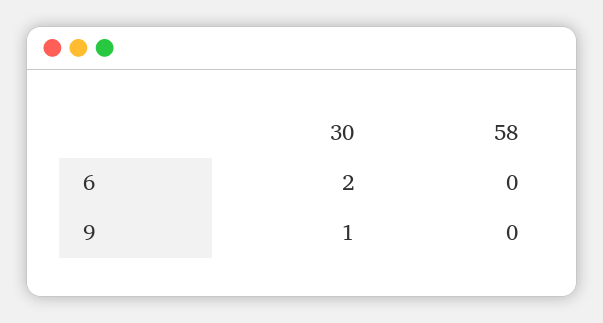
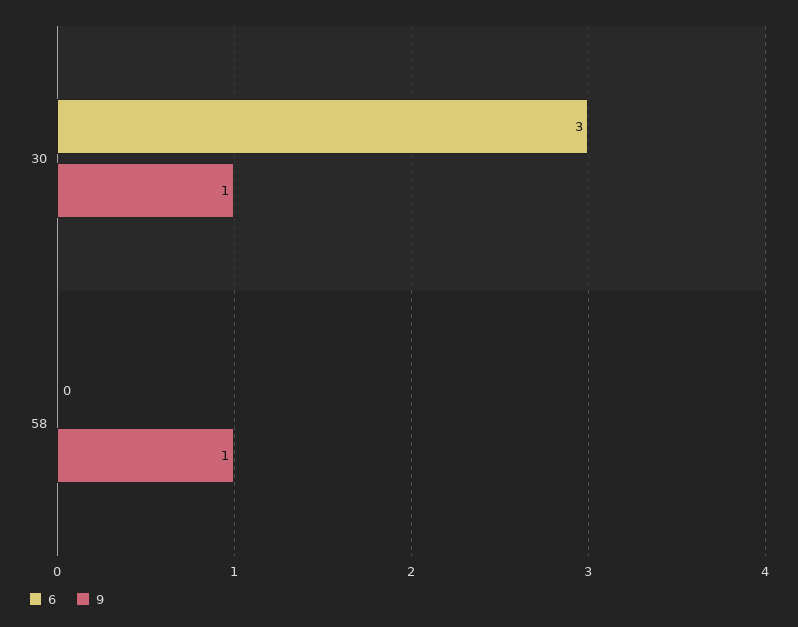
  {
    "6": {
-     "30": 2,
+     "30": 3,
      "58": 0
    },
    "9": {
      "30": 1,
-     "58": 0
+     "58": 1
    }
  }

